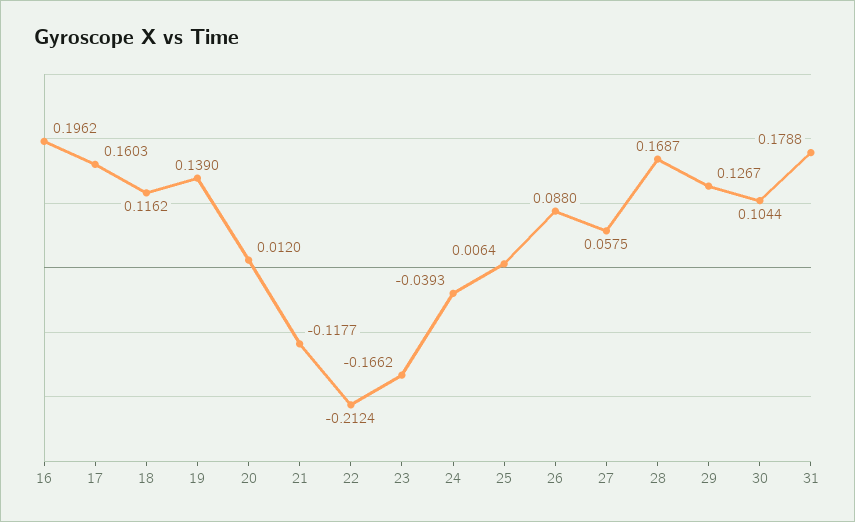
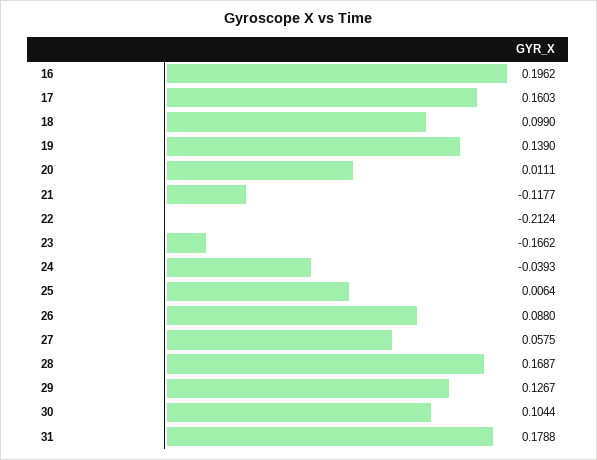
  {
    "16": 0.1962,
    "17": 0.1603,
-   "18": 0.1162,
+   "18": 0.099,
    "19": 0.139,
-   "20": 0.012,
+   "20": 0.0111,
    "21": -0.1177,
    "22": -0.2124,
    "23": -0.1662,
    "24": -0.0393,
    "25": 0.0064,
    "26": 0.088,
    "27": 0.0575,
    "28": 0.1687,
    "29": 0.1267,
    "30": 0.1044,
    "31": 0.1788
  }

